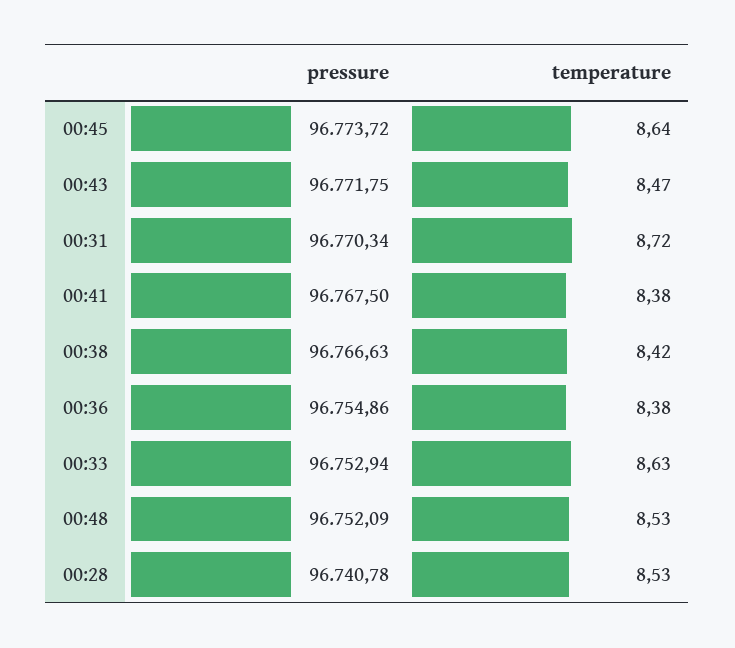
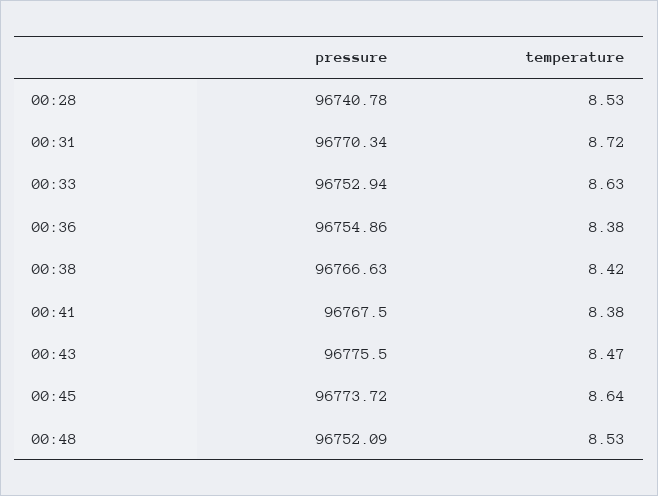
  {
    "pressure": {
      "00:45": 96773.72,
-     "00:43": 96771.75,
+     "00:43": 96775.5,
      "00:31": 96770.34,
      "00:41": 96767.5,
      "00:38": 96766.63,
      "00:36": 96754.86,
      "00:33": 96752.94,
      "00:48": 96752.09,
      "00:28": 96740.78
    },
    "temperature": {
      "00:45": 8.64,
      "00:43": 8.47,
      "00:31": 8.72,
      "00:41": 8.38,
      "00:38": 8.42,
      "00:36": 8.38,
      "00:33": 8.63,
      "00:48": 8.53,
      "00:28": 8.53
    }
  }

